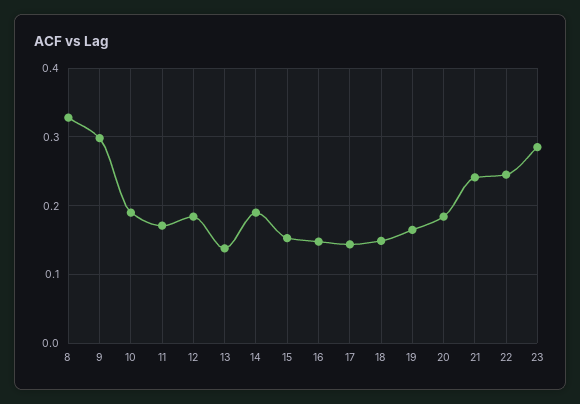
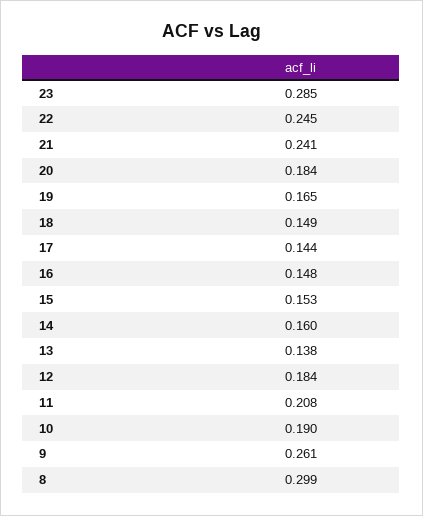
  {
-   "8": 0.33,
+   "8": 0.299,
-   "9": 0.3,
+   "9": 0.261,
    "10": 0.19,
-   "11": 0.17,
+   "11": 0.208,
    "12": 0.184,
    "13": 0.138,
-   "14": 0.19,
+   "14": 0.16,
    "15": 0.153,
    "16": 0.148,
    "17": 0.144,
    "18": 0.149,
    "19": 0.165,
    "20": 0.184,
    "21": 0.241,
    "22": 0.245,
    "23": 0.285
  }

